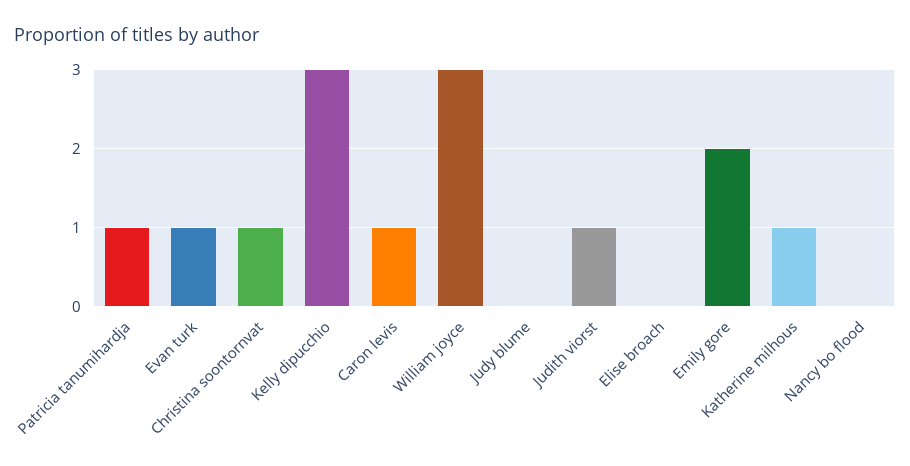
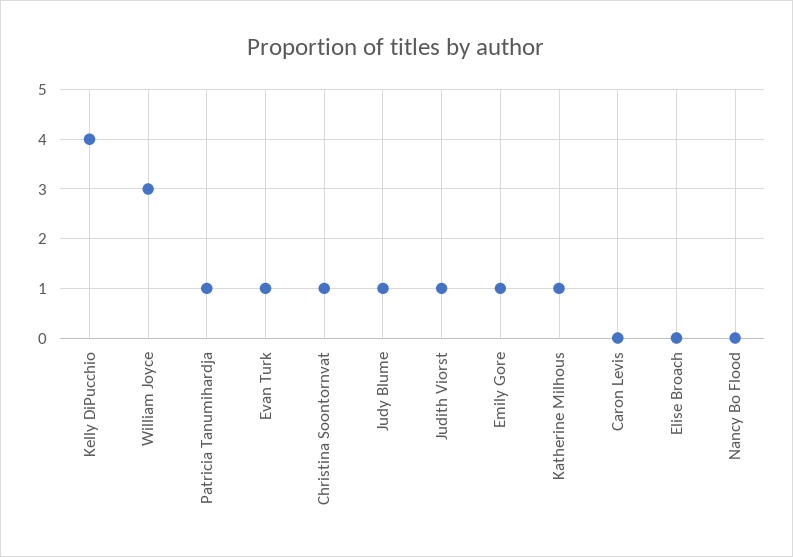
  {
    "Patricia tanumihardja": 1,
    "Evan turk": 1,
    "Christina soontornvat": 1,
-   "Kelly dipucchio": 3,
+   "Kelly dipucchio": 4,
-   "Caron levis": 1,
+   "Caron levis": 0,
    "William joyce": 3,
-   "Judy blume": 0,
+   "Judy blume": 1,
    "Judith viorst": 1,
    "Elise broach": 0,
-   "Emily gore": 2,
+   "Emily gore": 1,
    "Katherine milhous": 1,
    "Nancy bo flood": 0
  }

